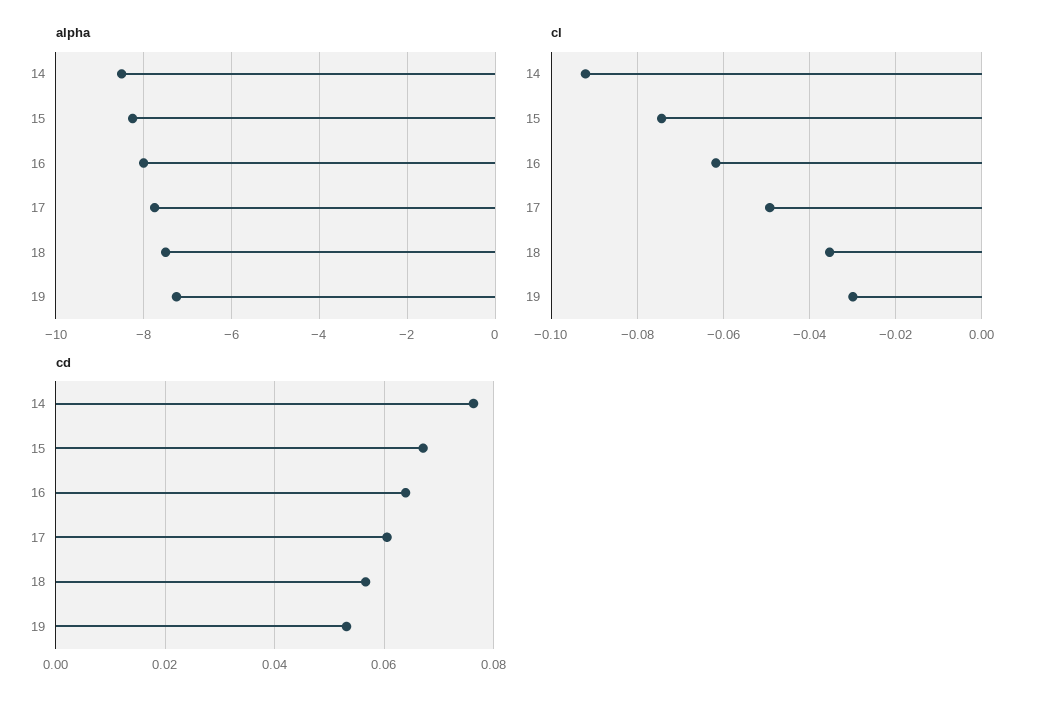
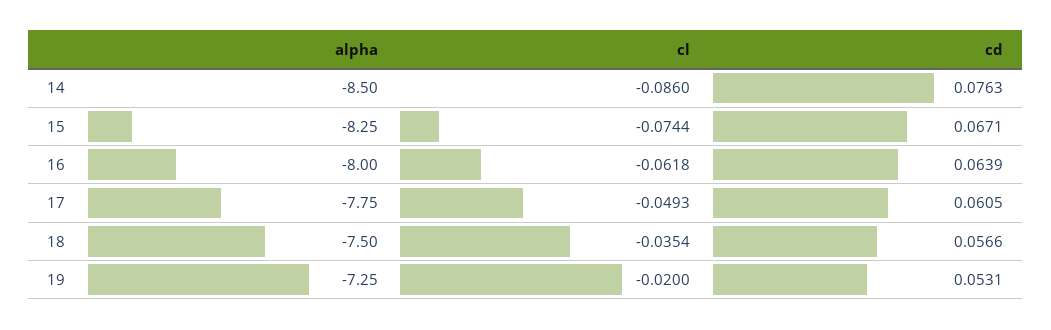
  {
    "alpha": {
      "14": -8.5,
      "15": -8.25,
      "16": -8,
      "17": -7.75,
      "18": -7.5,
      "19": -7.25
    },
    "cl": {
-     "14": -0.092,
+     "14": -0.086,
      "15": -0.0744,
      "16": -0.0618,
      "17": -0.0493,
      "18": -0.0354,
-     "19": -0.03
+     "19": -0.02
    },
    "cd": {
      "14": 0.0763,
      "15": 0.0671,
      "16": 0.0639,
      "17": 0.0605,
      "18": 0.0566,
      "19": 0.0531
    }
  }

